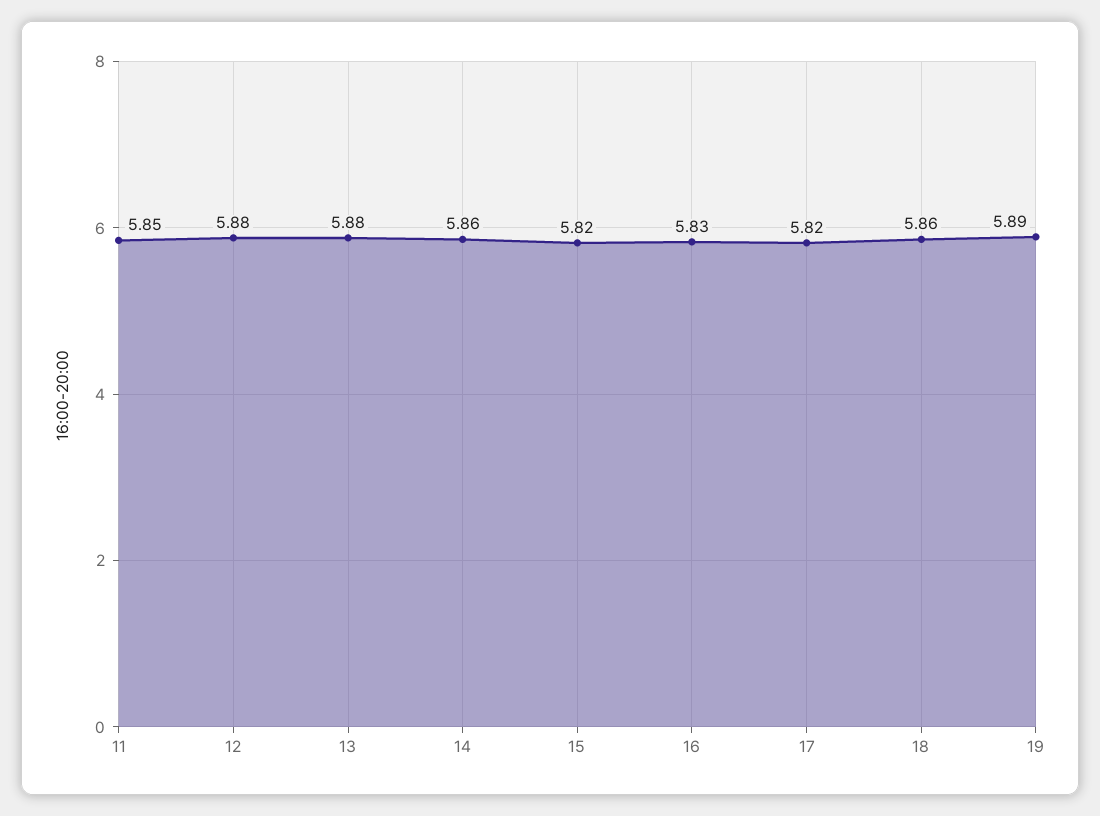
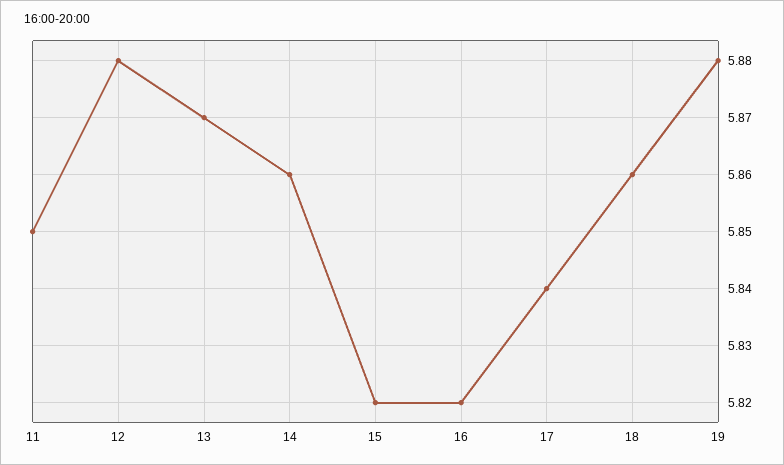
  {
    "11": 5.85,
    "12": 5.88,
-   "13": 5.88,
+   "13": 5.87,
    "14": 5.86,
    "15": 5.82,
-   "16": 5.83,
+   "16": 5.82,
-   "17": 5.82,
+   "17": 5.84,
    "18": 5.86,
-   "19": 5.89
+   "19": 5.88
  }

